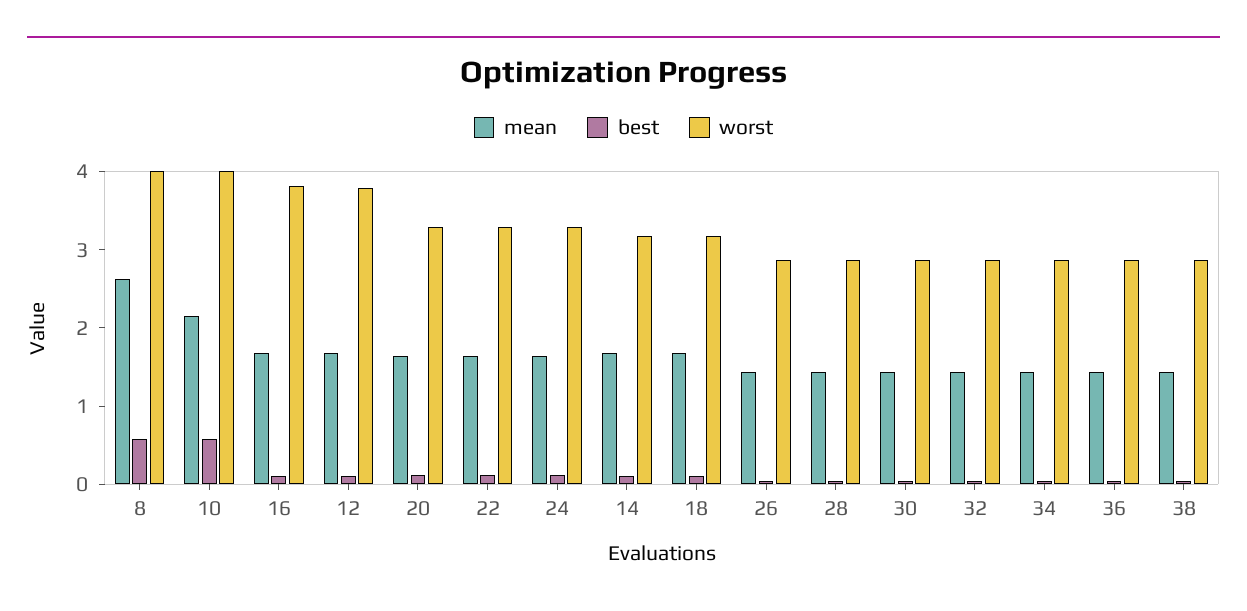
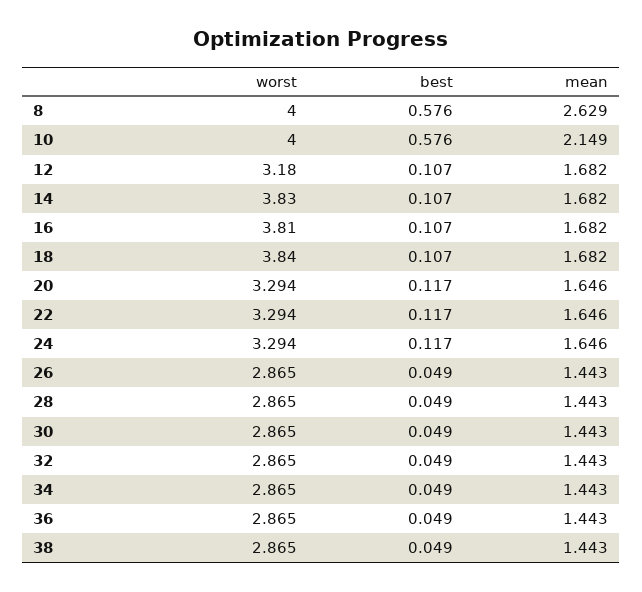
  {
    "mean": {
      "8": 2.629,
      "10": 2.149,
      "16": 1.682,
      "12": 1.682,
      "20": 1.646,
      "22": 1.646,
      "24": 1.646,
      "14": 1.682,
      "18": 1.682,
      "26": 1.443,
      "28": 1.443,
      "30": 1.443,
      "32": 1.443,
      "34": 1.443,
      "36": 1.443,
      "38": 1.443
    },
    "best": {
      "8": 0.576,
      "10": 0.576,
      "16": 0.107,
      "12": 0.107,
      "20": 0.117,
      "22": 0.117,
      "24": 0.117,
      "14": 0.107,
      "18": 0.107,
      "26": 0.049,
      "28": 0.049,
      "30": 0.049,
      "32": 0.049,
      "34": 0.049,
      "36": 0.049,
      "38": 0.049
    },
    "worst": {
      "8": 4,
      "10": 4,
      "16": 3.81,
-     "12": 3.8,
+     "12": 3.18,
      "20": 3.294,
      "22": 3.294,
      "24": 3.294,
-     "14": 3.2,
+     "14": 3.83,
-     "18": 3.2,
+     "18": 3.84,
      "26": 2.865,
      "28": 2.865,
      "30": 2.865,
      "32": 2.865,
      "34": 2.865,
      "36": 2.865,
      "38": 2.865
    }
  }

